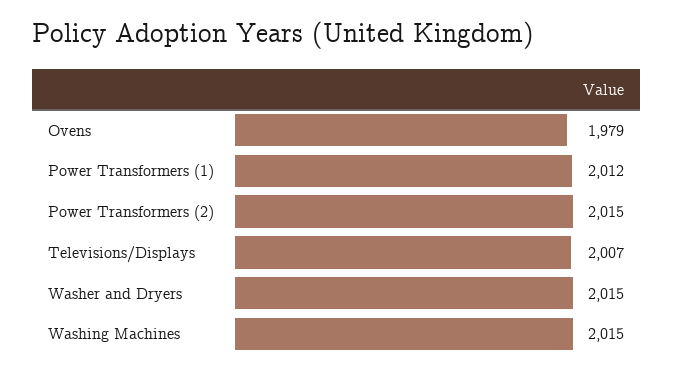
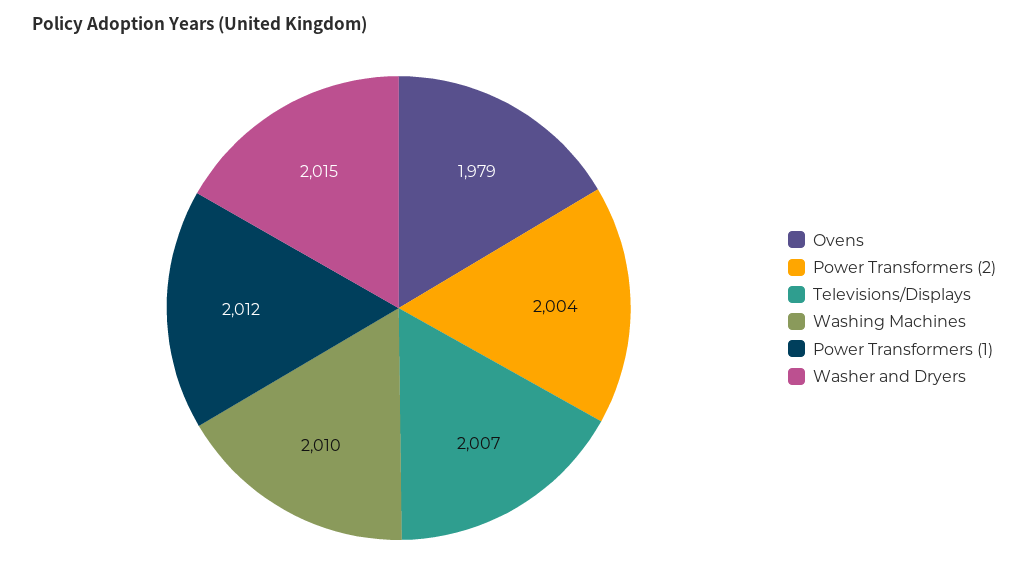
  {
    "Ovens": 1979,
    "Power Transformers (1)": 2012,
-   "Power Transformers (2)": 2015,
+   "Power Transformers (2)": 2004,
    "Televisions/Displays": 2007,
    "Washer and Dryers": 2015,
-   "Washing Machines": 2015
+   "Washing Machines": 2010
  }

